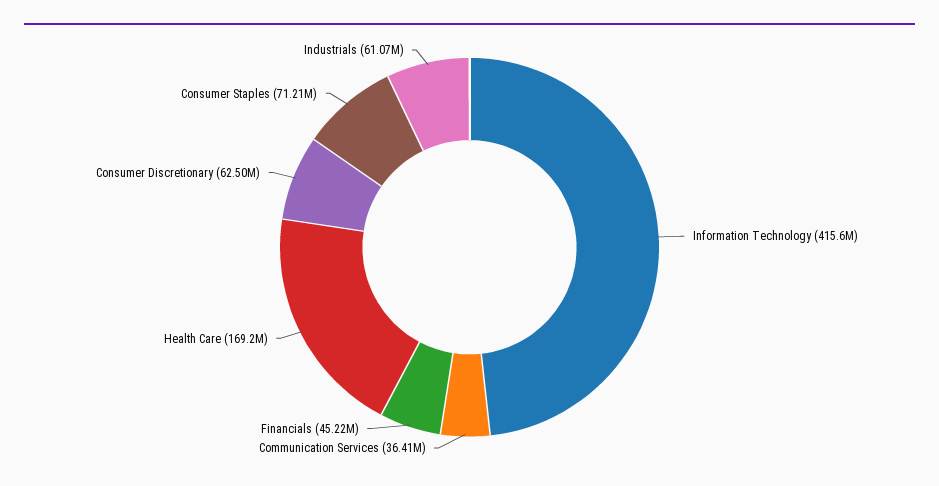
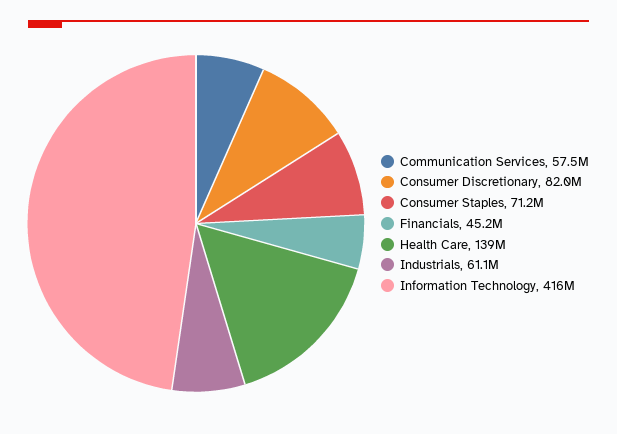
  {
    "Information Technology": 415600000,
-   "Communication Services": 36410000,
+   "Communication Services": 57500000,
    "Financials": 45220000,
-   "Health Care": 169200000,
+   "Health Care": 139000000,
-   "Consumer Discretionary": 62500000,
+   "Consumer Discretionary": 82000000,
    "Consumer Staples": 71210000,
    "Industrials": 61070000
  }

